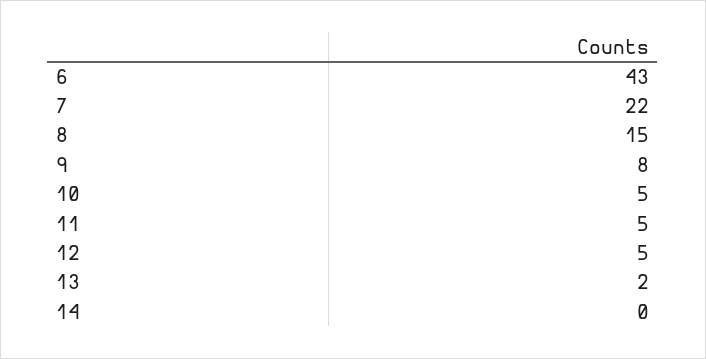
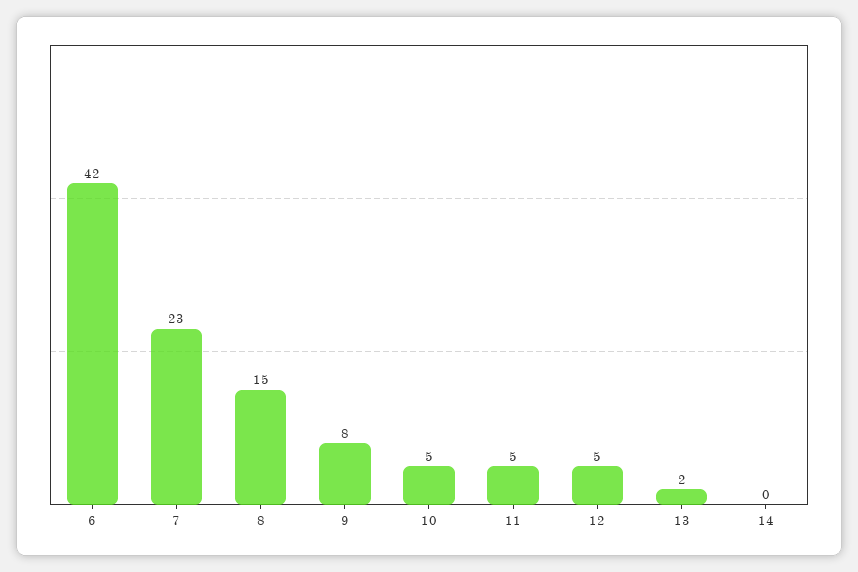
  {
-   "6": 43,
+   "6": 42,
-   "7": 22,
+   "7": 23,
    "8": 15,
    "9": 8,
    "10": 5,
    "11": 5,
    "12": 5,
    "13": 2,
    "14": 0
  }

